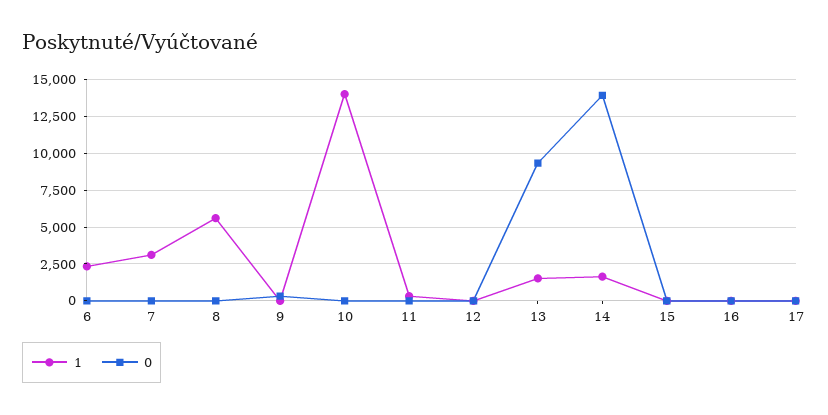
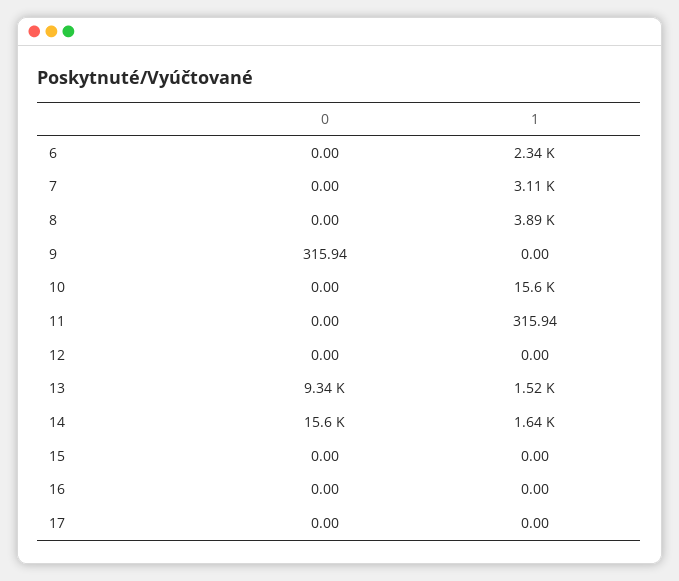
  {
    "1": {
      "6": 2340,
      "7": 3110,
-     "8": 5500,
+     "8": 3890,
      "9": 0,
-     "10": 14000,
+     "10": 15600,
      "11": 315.94,
      "12": 0,
      "13": 1520,
      "14": 1640,
      "15": 0,
      "16": 0,
      "17": 0
    },
    "0": {
      "6": 0,
      "7": 0,
      "8": 0,
      "9": 315.94,
      "10": 0,
      "11": 0,
      "12": 0,
      "13": 9340,
-     "14": 14000,
+     "14": 15600,
      "15": 0,
      "16": 0,
      "17": 0
    }
  }

